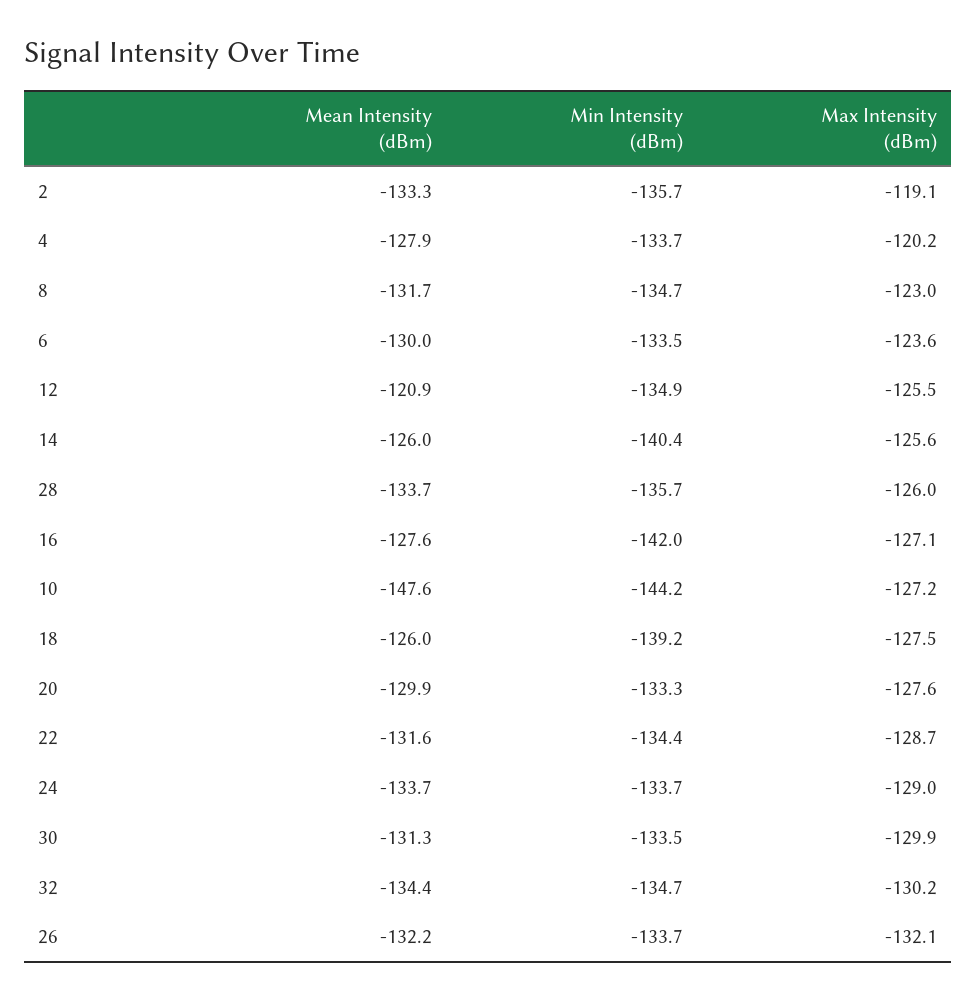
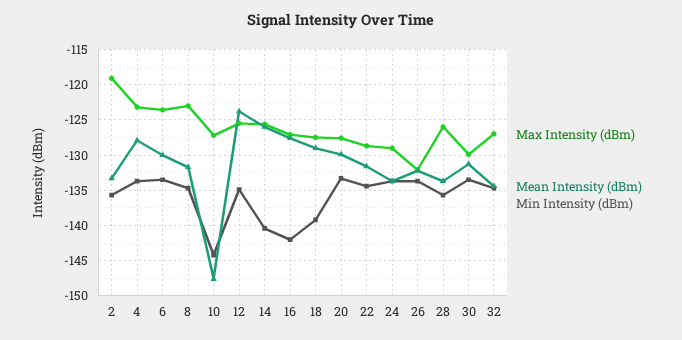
  {
    "Mean Intensity (dBm)": {
      "2": -133.3,
      "4": -127.9,
      "8": -131.7,
      "6": -130,
-     "12": -120.9,
+     "12": -124,
      "14": -126,
      "28": -133.7,
      "16": -127.6,
      "10": -147.6,
-     "18": -126,
+     "18": -129,
      "20": -129.9,
      "22": -131.6,
      "24": -133.7,
      "30": -131.3,
      "32": -134.4,
      "26": -132.2
    },
    "Min Intensity (dBm)": {
      "2": -135.7,
      "4": -133.7,
      "8": -134.7,
      "6": -133.5,
      "12": -134.9,
      "14": -140.4,
      "28": -135.7,
      "16": -142,
      "10": -144.2,
      "18": -139.2,
      "20": -133.3,
      "22": -134.4,
      "24": -133.7,
      "30": -133.5,
      "32": -134.7,
      "26": -133.7
    },
    "Max Intensity (dBm)": {
      "2": -119.1,
-     "4": -120.2,
+     "4": -123,
      "8": -123,
      "6": -123.6,
      "12": -125.5,
      "14": -125.6,
      "28": -126,
      "16": -127.1,
      "10": -127.2,
      "18": -127.5,
      "20": -127.6,
      "22": -128.7,
      "24": -129,
      "30": -129.9,
-     "32": -130.2,
+     "32": -127,
      "26": -132.1
    }
  }

